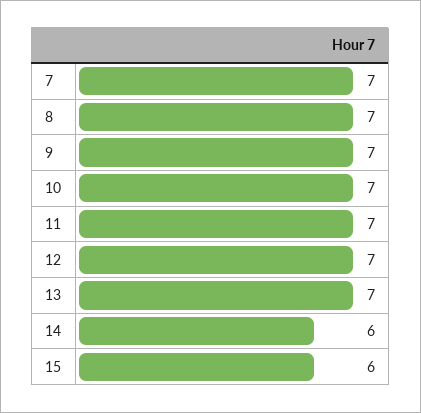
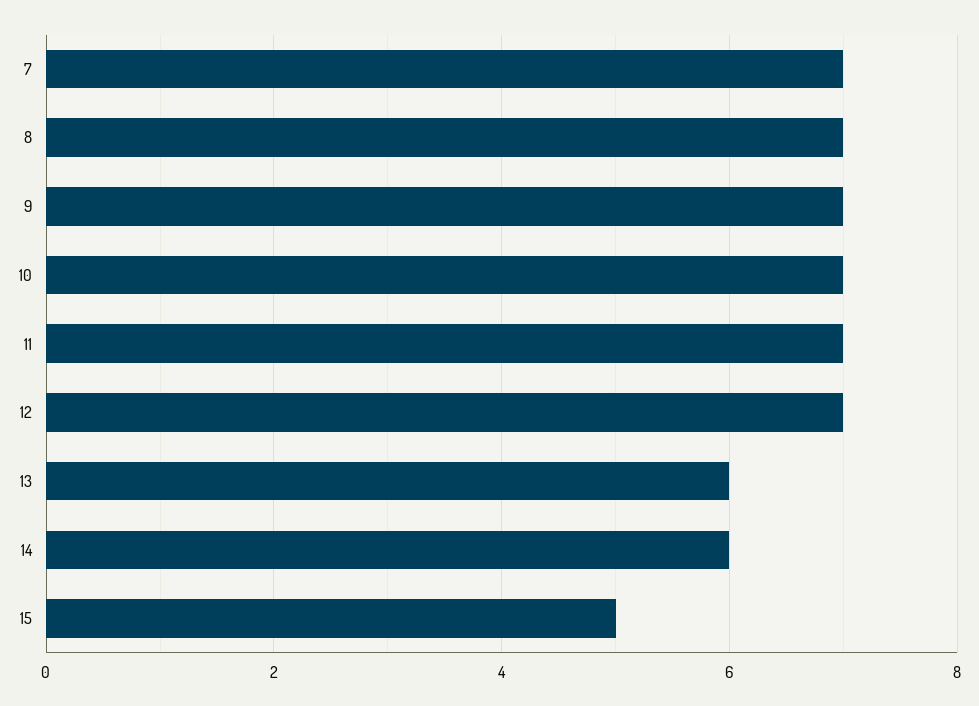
  {
    "7": 7,
    "8": 7,
    "9": 7,
    "10": 7,
    "11": 7,
    "12": 7,
-   "13": 7,
+   "13": 6,
    "14": 6,
-   "15": 6
+   "15": 5
  }

